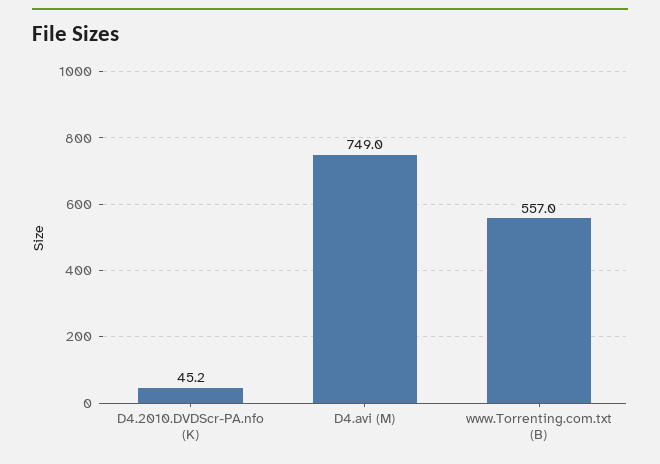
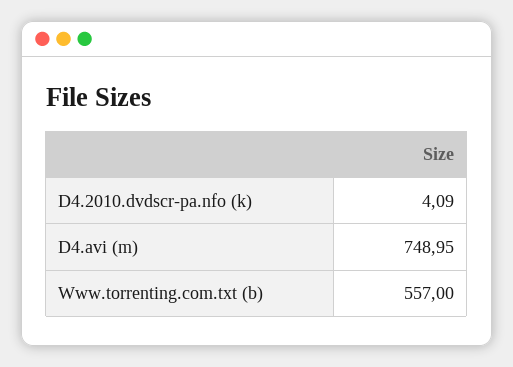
  {
-   "D4.2010.DVDScr-PA.nfo (K)": 45.2,
+   "D4.2010.DVDScr-PA.nfo (K)": 4.09,
    "D4.avi (M)": 748.95,
    "www.Torrenting.com.txt (B)": 557
  }

